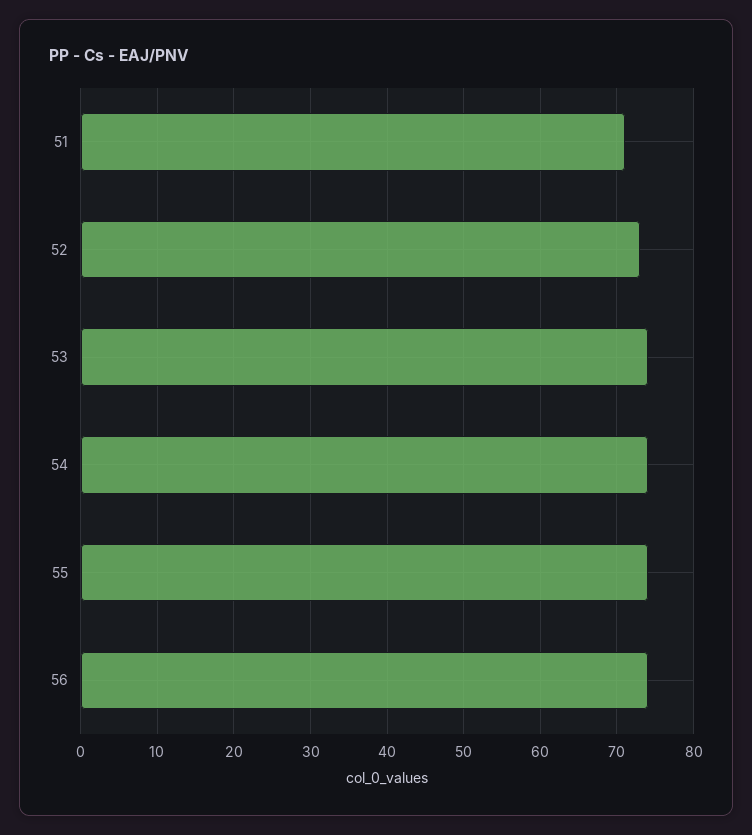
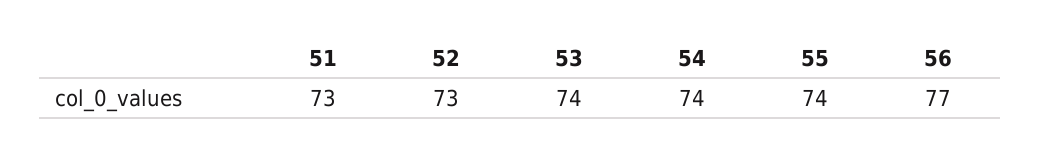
  {
-   "51": 71,
+   "51": 73,
    "52": 73,
    "53": 74,
    "54": 74,
    "55": 74,
-   "56": 74
+   "56": 77
  }

